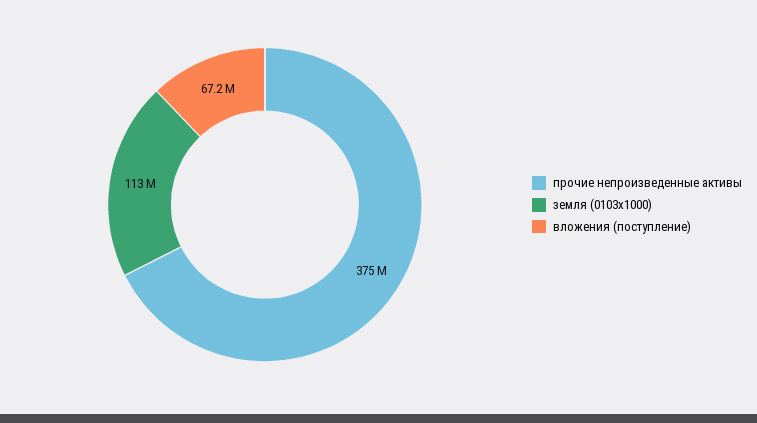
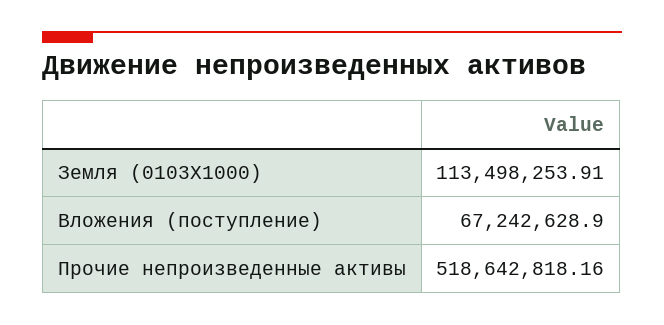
  {
-   "прочие непроизведенные активы": 375000000,
+   "прочие непроизведенные активы": 518642818.16,
    "земля (0103х1000)": 113498253.91,
    "вложения (поступление)": 67242628.9
  }

